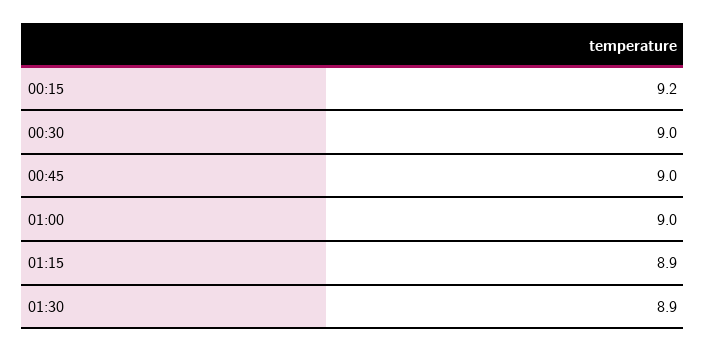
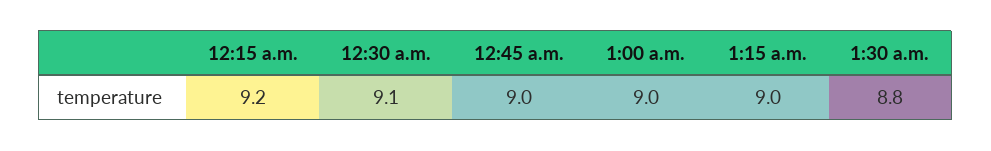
  {
    "00:15": 9.2,
-   "00:30": 9,
+   "00:30": 9.1,
    "00:45": 9,
    "01:00": 9,
-   "01:15": 8.9,
+   "01:15": 9,
-   "01:30": 8.9
+   "01:30": 8.8
  }

